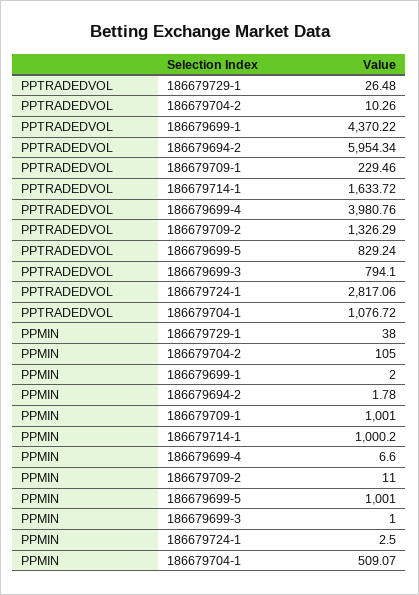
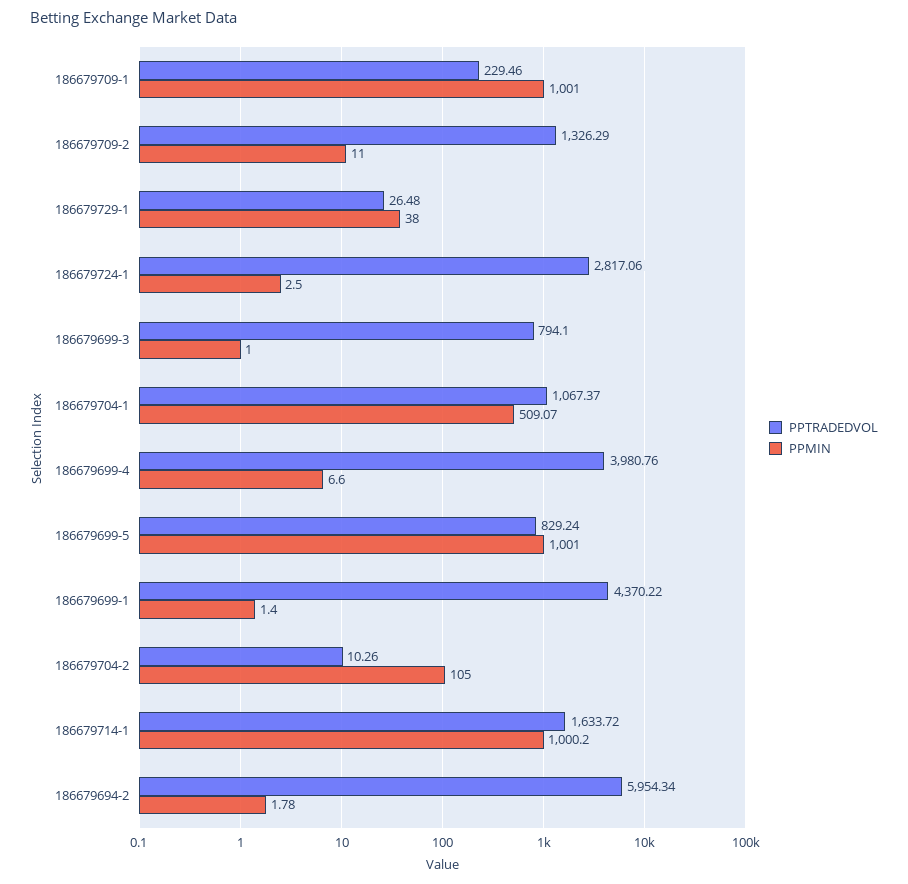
  {
    "PPTRADEDVOL": {
      "186679729-1": 26.48,
      "186679704-2": 10.26,
      "186679699-1": 4370.22,
      "186679694-2": 5954.34,
      "186679709-1": 229.46,
      "186679714-1": 1633.72,
      "186679699-4": 3980.76,
      "186679709-2": 1326.29,
      "186679699-5": 829.24,
      "186679699-3": 794.1,
      "186679724-1": 2817.06,
-     "186679704-1": 1076.72
+     "186679704-1": 1067.37
    },
    "PPMIN": {
      "186679729-1": 38,
      "186679704-2": 105,
-     "186679699-1": 2,
+     "186679699-1": 1.4,
      "186679694-2": 1.78,
      "186679709-1": 1001,
      "186679714-1": 1000.2,
      "186679699-4": 6.6,
      "186679709-2": 11,
      "186679699-5": 1001,
      "186679699-3": 1,
      "186679724-1": 2.5,
      "186679704-1": 509.07
    }
  }

